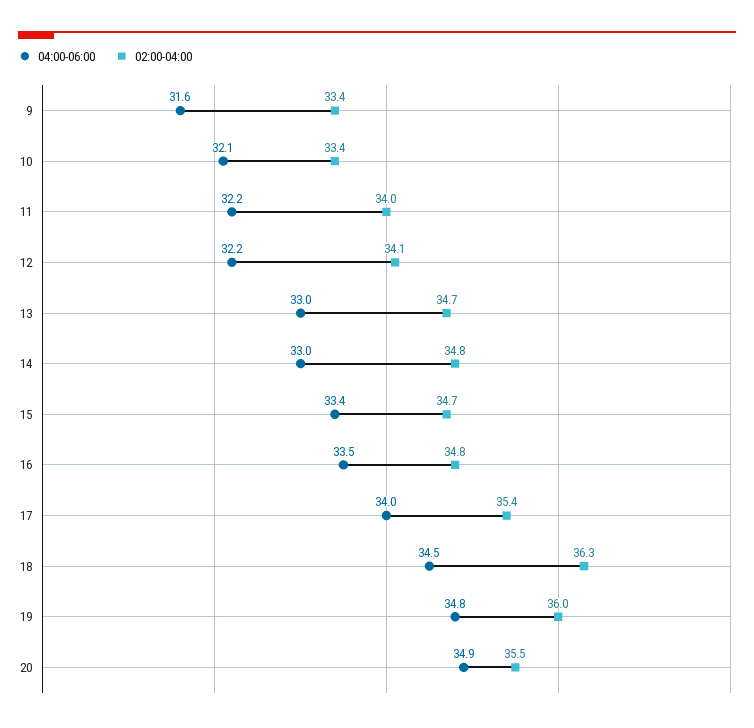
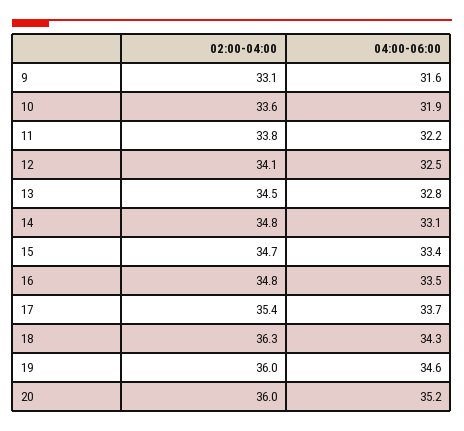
  {
    "04:00-06:00": {
      "9": 31.6,
-     "10": 32.1,
+     "10": 31.9,
      "11": 32.2,
-     "12": 32.2,
+     "12": 32.5,
-     "13": 33,
+     "13": 32.8,
-     "14": 33,
+     "14": 33.1,
      "15": 33.4,
      "16": 33.5,
-     "17": 34,
+     "17": 33.7,
-     "18": 34.5,
+     "18": 34.3,
-     "19": 34.8,
+     "19": 34.6,
-     "20": 34.9
+     "20": 35.2
    },
    "02:00-04:00": {
-     "9": 33.4,
+     "9": 33.1,
-     "10": 33.4,
+     "10": 33.6,
-     "11": 34,
+     "11": 33.8,
      "12": 34.1,
-     "13": 34.7,
+     "13": 34.5,
      "14": 34.8,
      "15": 34.7,
      "16": 34.8,
      "17": 35.4,
      "18": 36.3,
      "19": 36,
-     "20": 35.5
+     "20": 36
    }
  }

